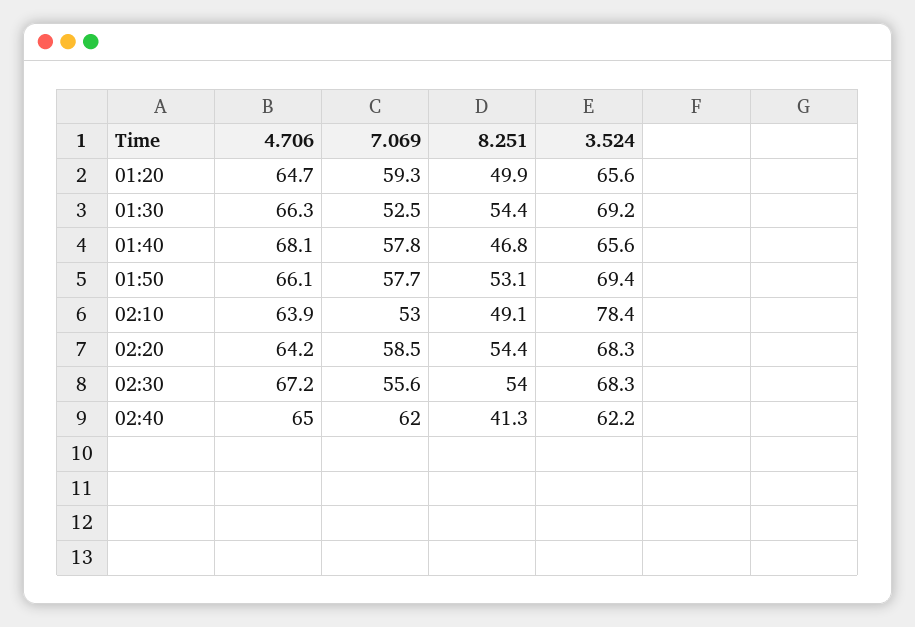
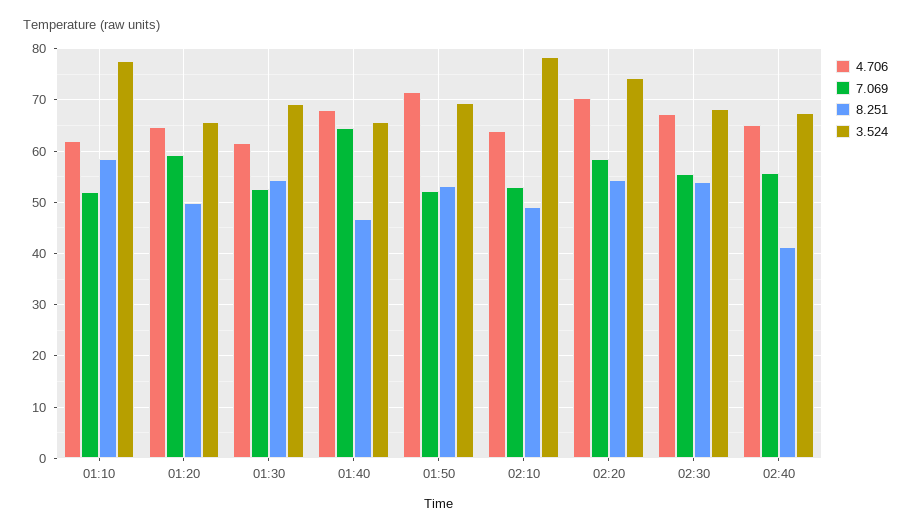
  {
    "4.706": {
      "01:20": 64.7,
-     "01:30": 66.3,
+     "01:30": 62,
      "01:40": 68.1,
-     "01:50": 66.1,
+     "01:50": 72,
      "02:10": 63.9,
-     "02:20": 64.2,
+     "02:20": 70,
      "02:30": 67.2,
-     "02:40": 65
+     "02:40": 65,
+     "01:10": 62
    },
    "7.069": {
      "01:20": 59.3,
      "01:30": 52.5,
-     "01:40": 57.8,
+     "01:40": 64,
-     "01:50": 57.7,
+     "01:50": 52,
      "02:10": 53,
      "02:20": 58.5,
      "02:30": 55.6,
-     "02:40": 62
+     "02:40": 56,
+     "01:10": 52
    },
    "8.251": {
      "01:20": 49.9,
      "01:30": 54.4,
      "01:40": 46.8,
      "01:50": 53.1,
      "02:10": 49.1,
      "02:20": 54.4,
      "02:30": 54,
-     "02:40": 41.3
+     "02:40": 41.3,
+     "01:10": 58
    },
    "3.524": {
      "01:20": 65.6,
      "01:30": 69.2,
      "01:40": 65.6,
      "01:50": 69.4,
      "02:10": 78.4,
-     "02:20": 68.3,
+     "02:20": 74,
      "02:30": 68.3,
-     "02:40": 62.2
+     "02:40": 68,
+     "01:10": 78
    }
  }

